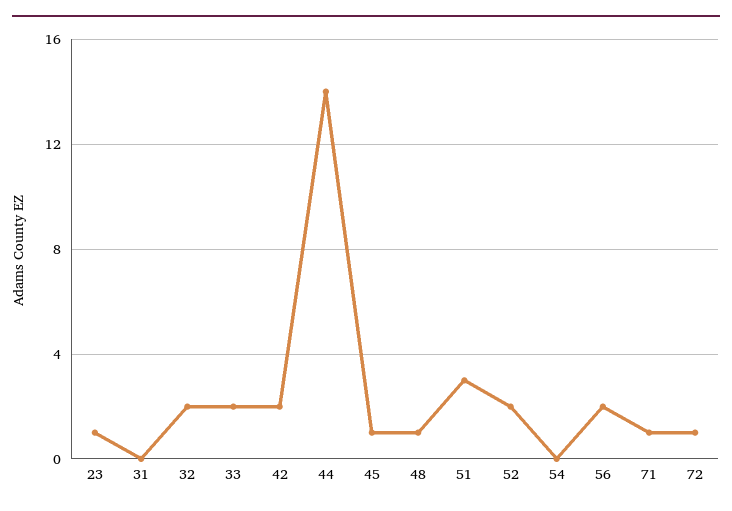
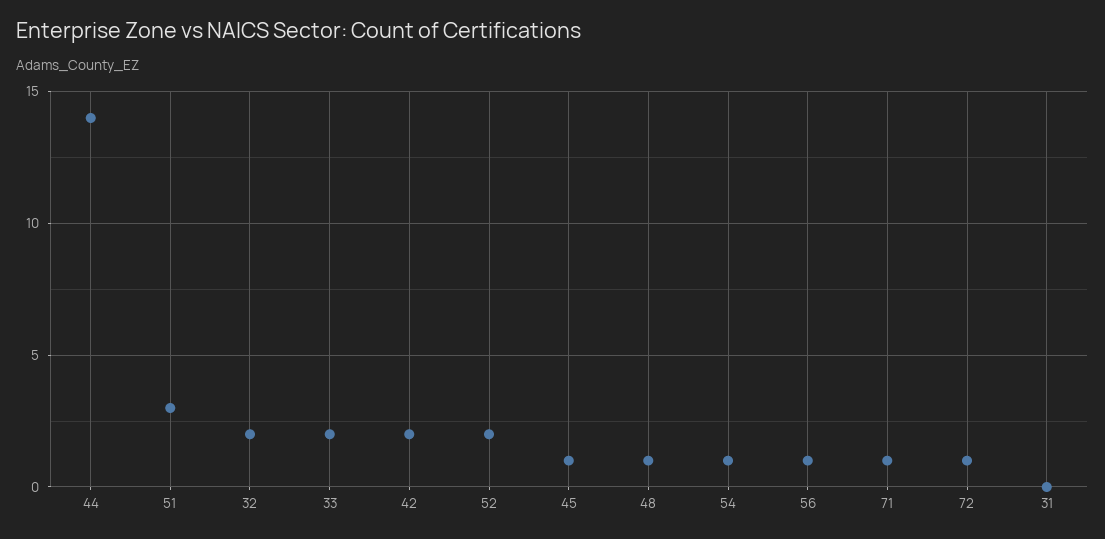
  {
-   "23": 1,
    "31": 0,
    "32": 2,
    "33": 2,
    "42": 2,
    "44": 14,
    "45": 1,
    "48": 1,
    "51": 3,
    "52": 2,
-   "54": 0,
+   "54": 1,
-   "56": 2,
+   "56": 1,
    "71": 1,
    "72": 1
  }

